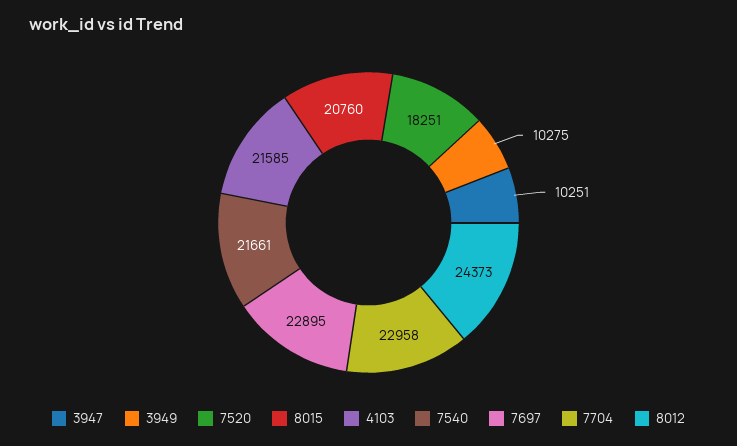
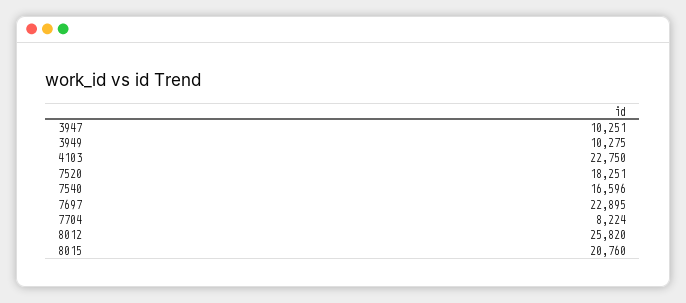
  {
    "3947": 10251,
    "3949": 10275,
    "7520": 18251,
    "8015": 20760,
-   "4103": 21585,
+   "4103": 22750,
-   "7540": 21661,
+   "7540": 16596,
    "7697": 22895,
-   "7704": 22958,
+   "7704": 8224,
-   "8012": 24373
+   "8012": 25820
  }

